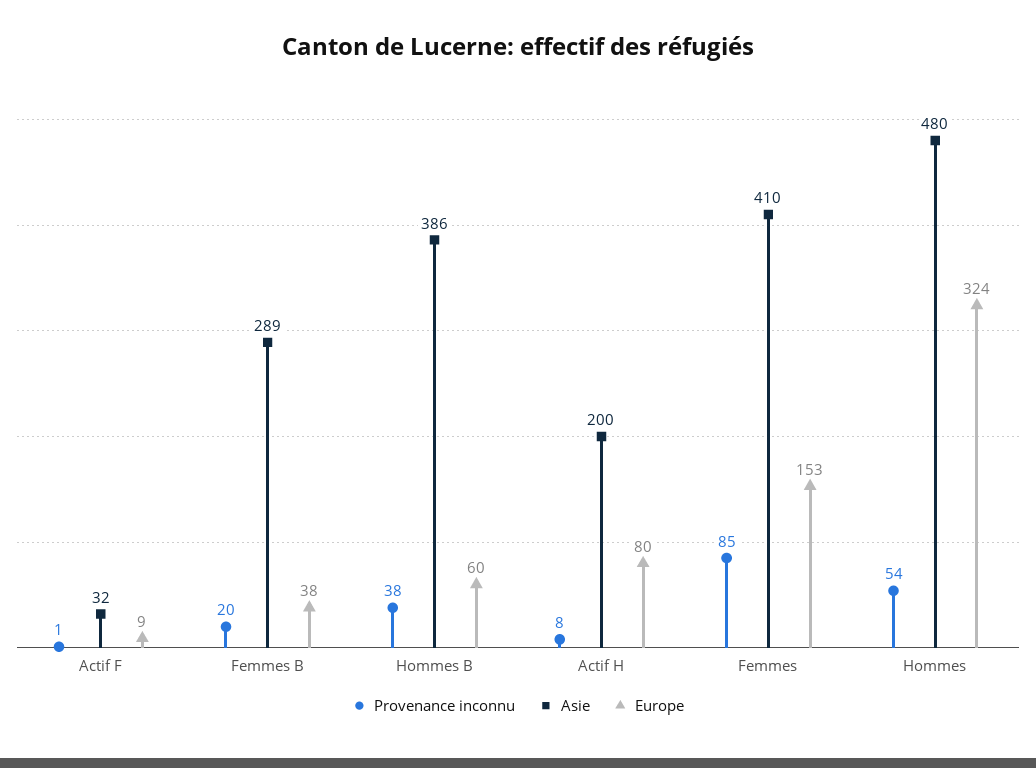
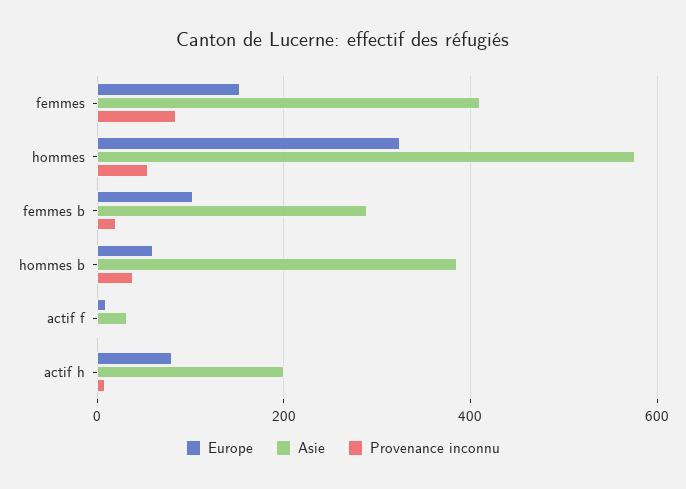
  {
    "Provenance inconnu": {
      "Actif F": 1,
      "Femmes B": 20,
      "Hommes B": 38,
      "Actif H": 8,
      "Femmes": 85,
      "Hommes": 54
    },
    "Asie": {
      "Actif F": 32,
      "Femmes B": 289,
      "Hommes B": 386,
      "Actif H": 200,
      "Femmes": 410,
-     "Hommes": 480
+     "Hommes": 580
    },
    "Europe": {
      "Actif F": 9,
-     "Femmes B": 38,
+     "Femmes B": 100,
      "Hommes B": 60,
      "Actif H": 80,
      "Femmes": 153,
      "Hommes": 324
    }
  }

